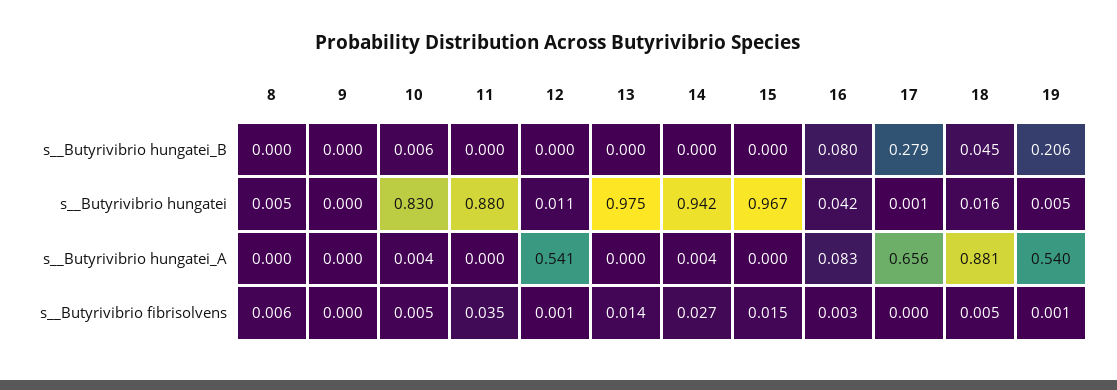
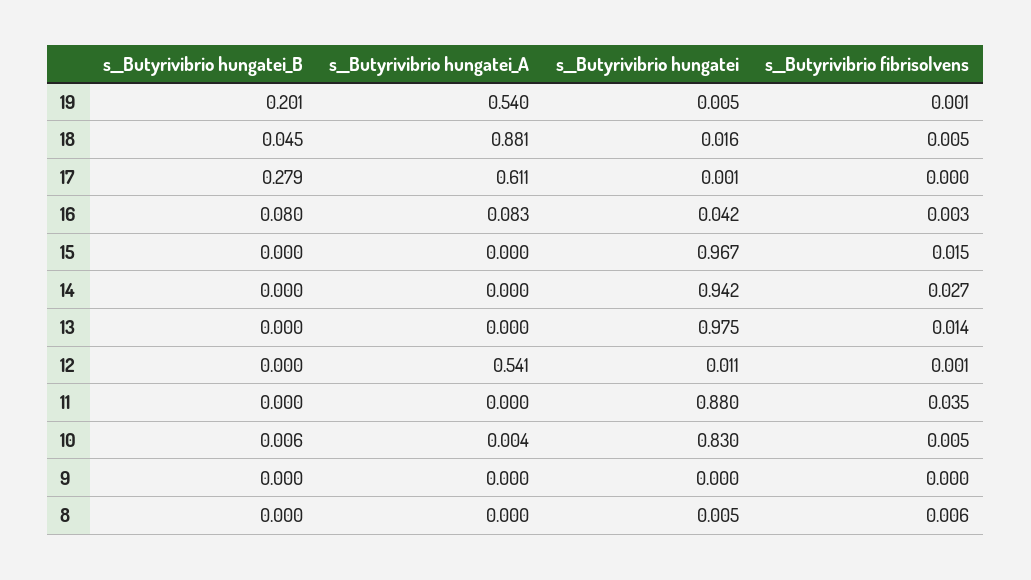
  {
    "8": {
      "s__Butyrivibrio hungatei_B": 0,
      "s__Butyrivibrio hungatei": 0.005,
      "s__Butyrivibrio hungatei_A": 0,
      "s__Butyrivibrio fibrisolvens": 0.006
    },
    "9": {
      "s__Butyrivibrio hungatei_B": 0,
      "s__Butyrivibrio hungatei": 0,
      "s__Butyrivibrio hungatei_A": 0,
      "s__Butyrivibrio fibrisolvens": 0
    },
    "10": {
      "s__Butyrivibrio hungatei_B": 0.006,
      "s__Butyrivibrio hungatei": 0.83,
      "s__Butyrivibrio hungatei_A": 0.004,
      "s__Butyrivibrio fibrisolvens": 0.005
    },
    "11": {
      "s__Butyrivibrio hungatei_B": 0,
      "s__Butyrivibrio hungatei": 0.88,
      "s__Butyrivibrio hungatei_A": 0,
      "s__Butyrivibrio fibrisolvens": 0.035
    },
    "12": {
      "s__Butyrivibrio hungatei_B": 0,
      "s__Butyrivibrio hungatei": 0.011,
      "s__Butyrivibrio hungatei_A": 0.541,
      "s__Butyrivibrio fibrisolvens": 0.001
    },
    "13": {
      "s__Butyrivibrio hungatei_B": 0,
      "s__Butyrivibrio hungatei": 0.975,
      "s__Butyrivibrio hungatei_A": 0,
      "s__Butyrivibrio fibrisolvens": 0.014
    },
    "14": {
      "s__Butyrivibrio hungatei_B": 0,
      "s__Butyrivibrio hungatei": 0.942,
-     "s__Butyrivibrio hungatei_A": 0.004,
+     "s__Butyrivibrio hungatei_A": 0,
      "s__Butyrivibrio fibrisolvens": 0.027
    },
    "15": {
      "s__Butyrivibrio hungatei_B": 0,
      "s__Butyrivibrio hungatei": 0.967,
      "s__Butyrivibrio hungatei_A": 0,
      "s__Butyrivibrio fibrisolvens": 0.015
    },
    "16": {
      "s__Butyrivibrio hungatei_B": 0.08,
      "s__Butyrivibrio hungatei": 0.042,
      "s__Butyrivibrio hungatei_A": 0.083,
      "s__Butyrivibrio fibrisolvens": 0.003
    },
    "17": {
      "s__Butyrivibrio hungatei_B": 0.279,
      "s__Butyrivibrio hungatei": 0.001,
-     "s__Butyrivibrio hungatei_A": 0.656,
+     "s__Butyrivibrio hungatei_A": 0.611,
      "s__Butyrivibrio fibrisolvens": 0
    },
    "18": {
      "s__Butyrivibrio hungatei_B": 0.045,
      "s__Butyrivibrio hungatei": 0.016,
      "s__Butyrivibrio hungatei_A": 0.881,
      "s__Butyrivibrio fibrisolvens": 0.005
    },
    "19": {
-     "s__Butyrivibrio hungatei_B": 0.206,
+     "s__Butyrivibrio hungatei_B": 0.201,
      "s__Butyrivibrio hungatei": 0.005,
      "s__Butyrivibrio hungatei_A": 0.54,
      "s__Butyrivibrio fibrisolvens": 0.001
    }
  }

